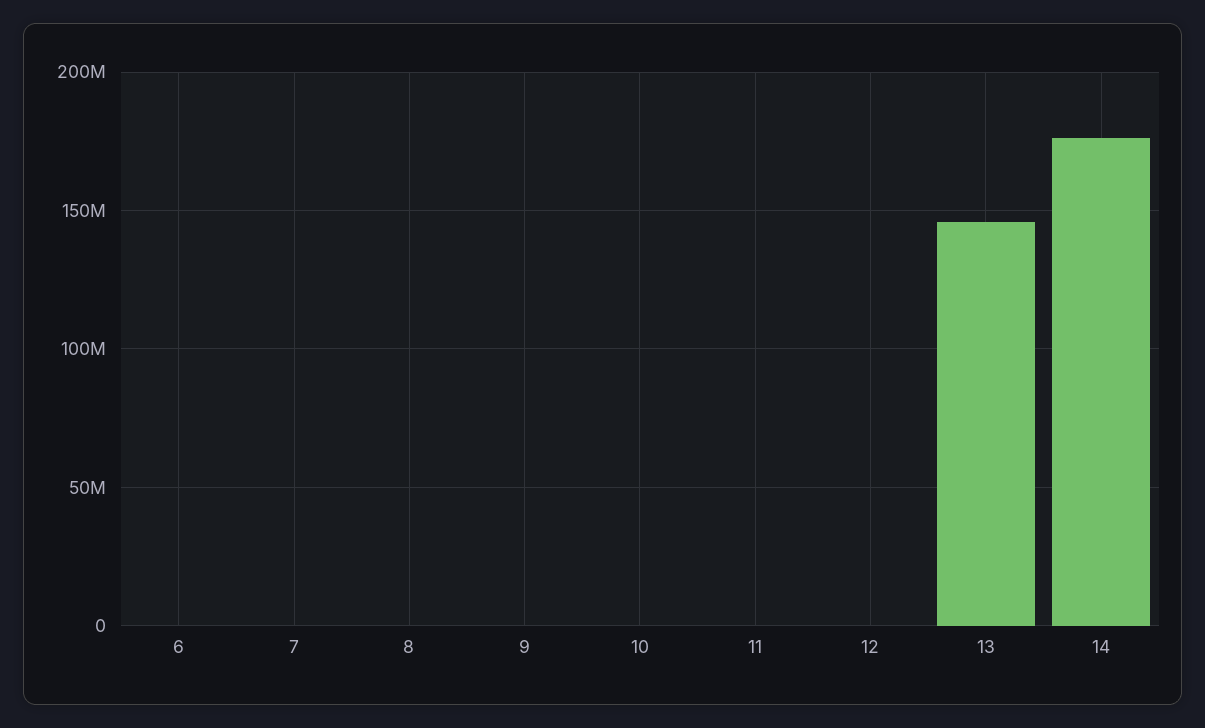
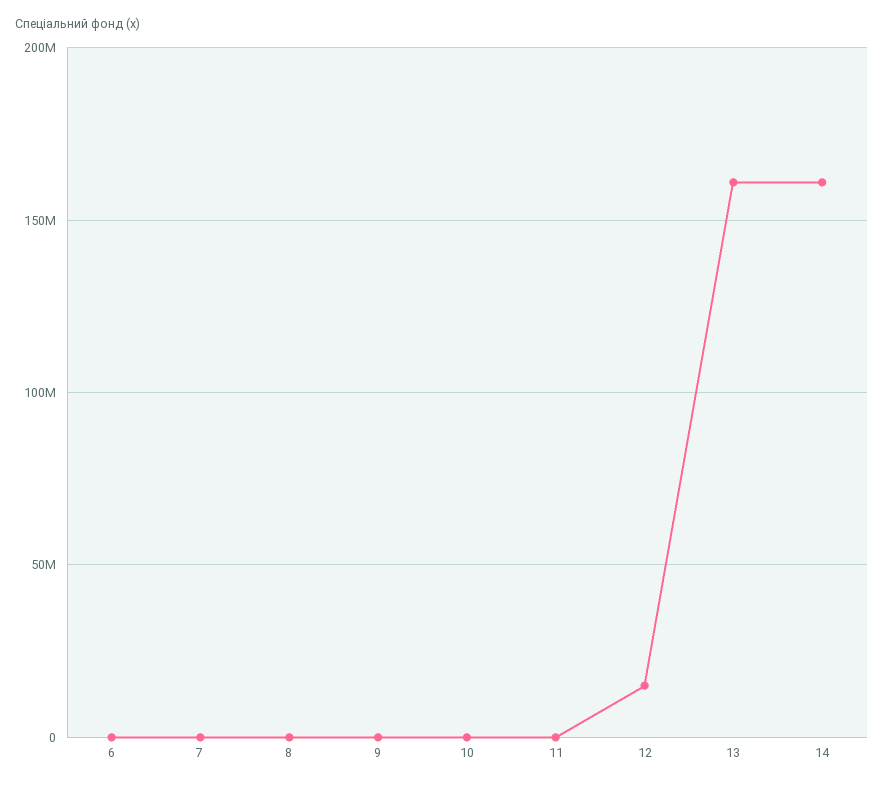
  {
    "6": 0,
    "7": 0,
    "8": 0,
    "9": 0,
    "10": 0,
    "11": 0,
-   "12": 0,
+   "12": 15000000,
-   "13": 145000000,
+   "13": 160000000,
-   "14": 175000000
+   "14": 160000000
  }

